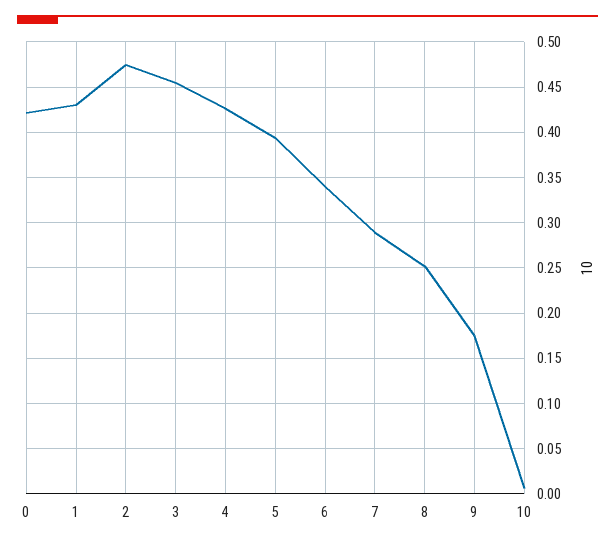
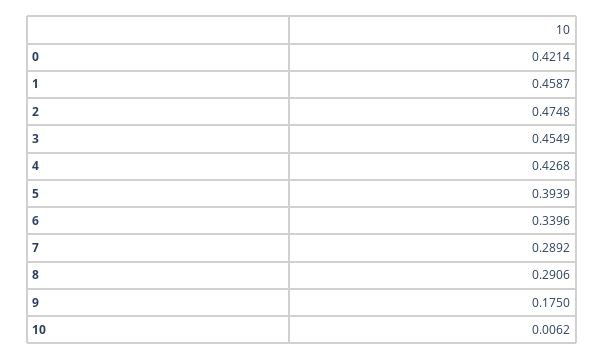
  {
    "0": 0.4214,
-   "1": 0.43,
+   "1": 0.4587,
    "2": 0.4748,
    "3": 0.4549,
    "4": 0.4268,
    "5": 0.3939,
    "6": 0.3396,
    "7": 0.2892,
-   "8": 0.25,
+   "8": 0.2906,
    "9": 0.175,
    "10": 0.0062
  }

